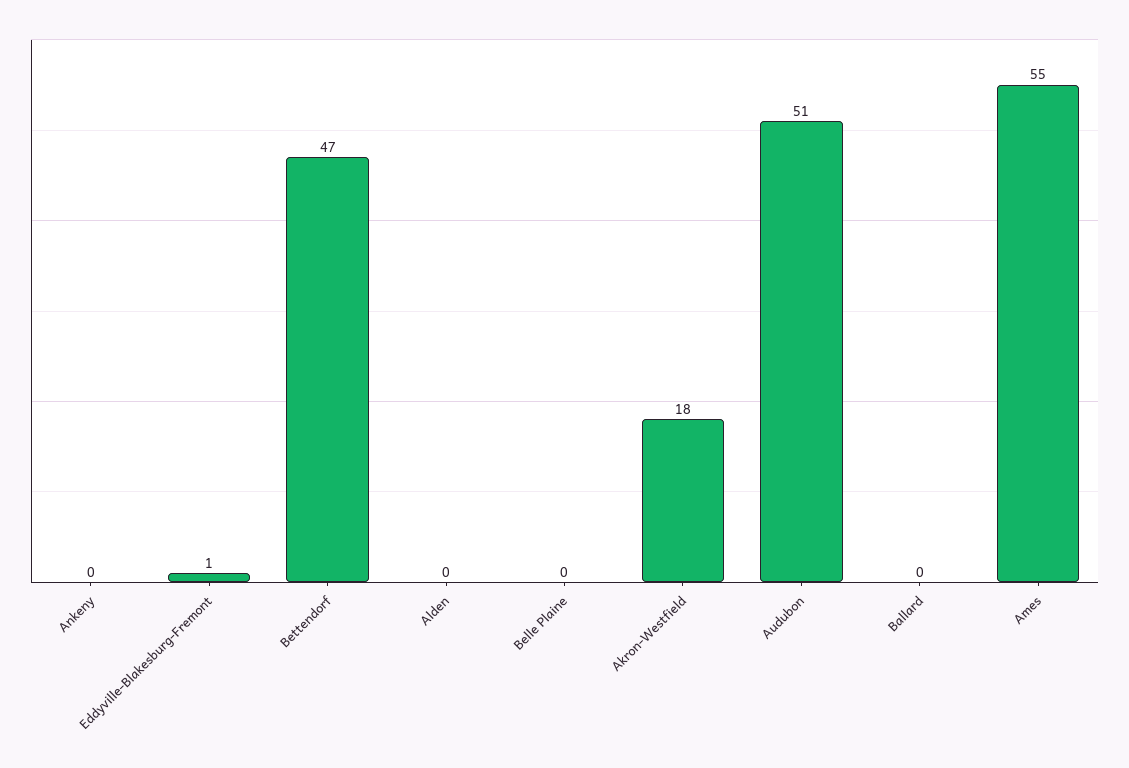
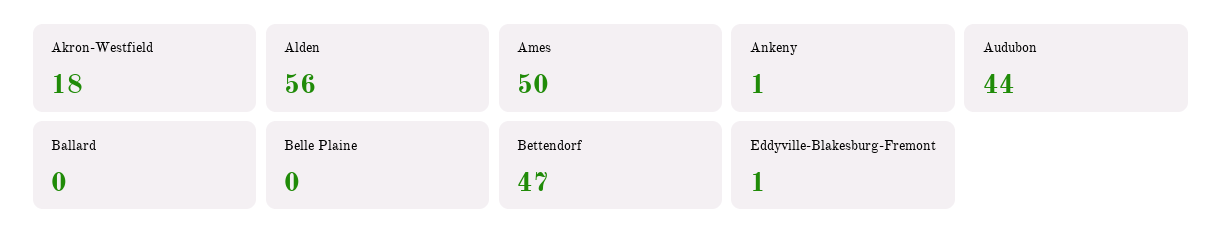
  {
-   "Ankeny": 0,
+   "Ankeny": 1,
    "Eddyville-Blakesburg-Fremont": 1,
    "Bettendorf": 47,
-   "Alden": 0,
+   "Alden": 56,
    "Belle Plaine": 0,
    "Akron-Westfield": 18,
-   "Audubon": 51,
+   "Audubon": 44,
    "Ballard": 0,
-   "Ames": 55
+   "Ames": 50
  }

